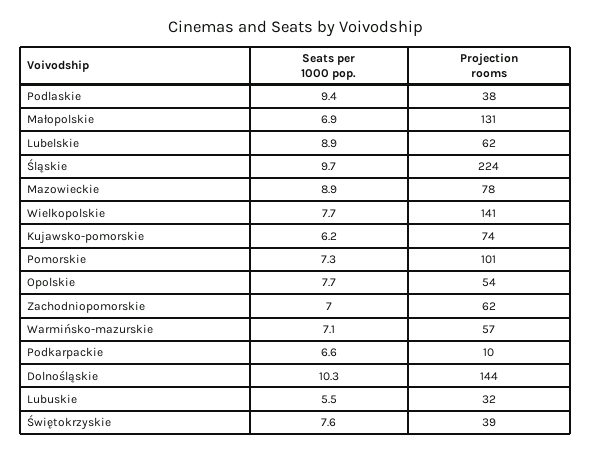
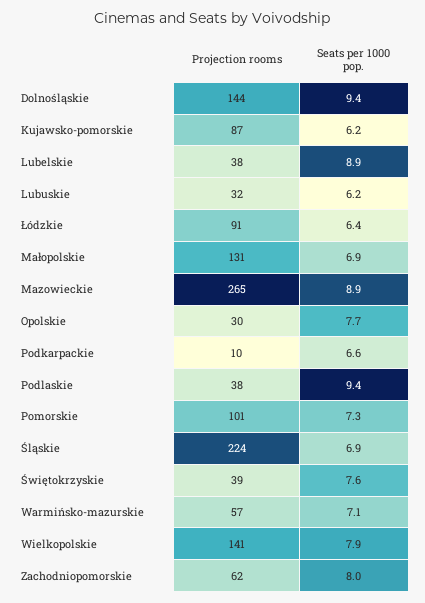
  {
    "Seats per 1000 pop.": {
      "Podlaskie": 9.4,
      "Małopolskie": 6.9,
      "Lubelskie": 8.9,
-     "Śląskie": 9.7,
+     "Śląskie": 6.9,
      "Mazowieckie": 8.9,
-     "Wielkopolskie": 7.7,
+     "Wielkopolskie": 7.9,
      "Kujawsko-pomorskie": 6.2,
      "Pomorskie": 7.3,
      "Opolskie": 7.7,
-     "Zachodniopomorskie": 7,
+     "Zachodniopomorskie": 8,
      "Warmińsko-mazurskie": 7.1,
      "Podkarpackie": 6.6,
-     "Dolnośląskie": 10.3,
+     "Dolnośląskie": 9.4,
-     "Lubuskie": 5.5,
+     "Lubuskie": 6.2,
-     "Świętokrzyskie": 7.6
+     "Świętokrzyskie": 7.6,
+     "Łódzkie": 6.4
    },
    "Projection rooms": {
      "Podlaskie": 38,
      "Małopolskie": 131,
-     "Lubelskie": 62,
+     "Lubelskie": 38,
      "Śląskie": 224,
-     "Mazowieckie": 78,
+     "Mazowieckie": 265,
      "Wielkopolskie": 141,
-     "Kujawsko-pomorskie": 74,
+     "Kujawsko-pomorskie": 87,
      "Pomorskie": 101,
-     "Opolskie": 54,
+     "Opolskie": 30,
      "Zachodniopomorskie": 62,
      "Warmińsko-mazurskie": 57,
      "Podkarpackie": 10,
      "Dolnośląskie": 144,
      "Lubuskie": 32,
-     "Świętokrzyskie": 39
+     "Świętokrzyskie": 39,
+     "Łódzkie": 91
    }
  }

